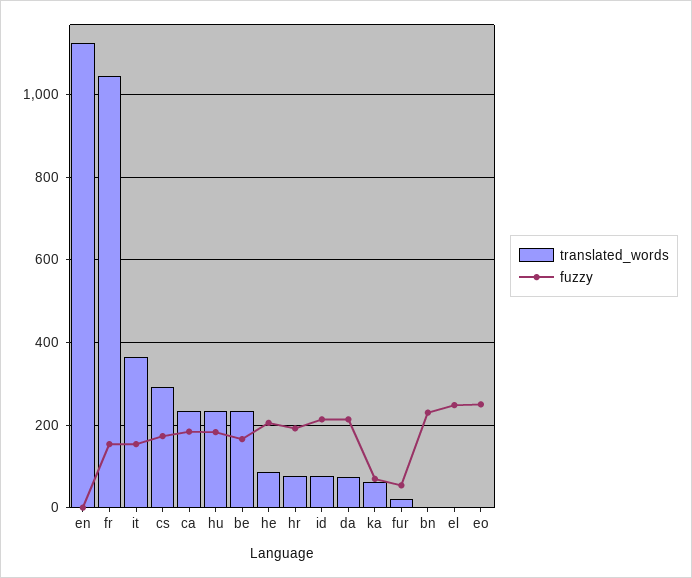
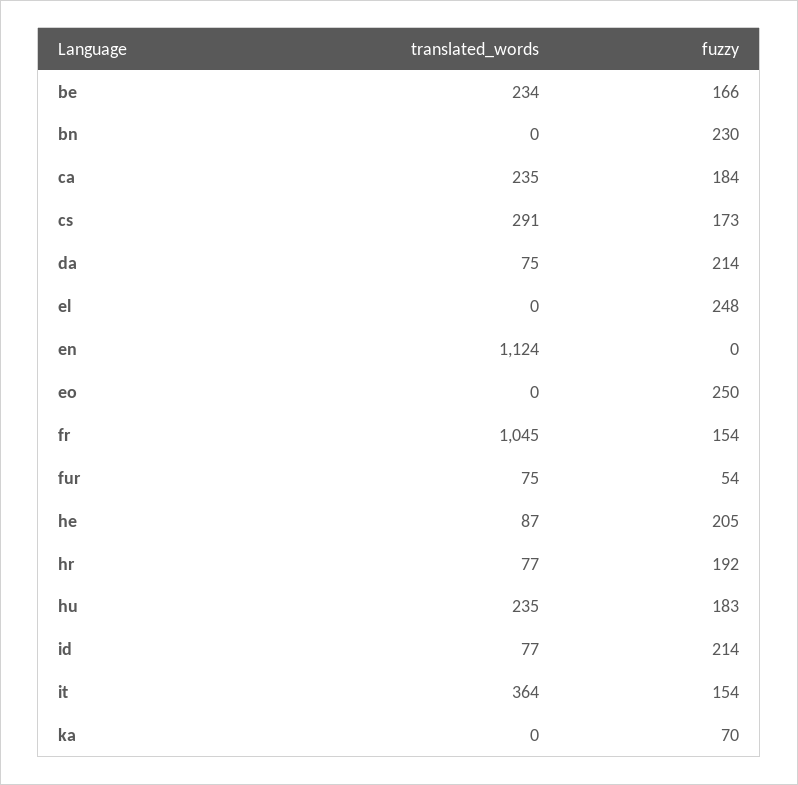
  {
    "translated_words": {
      "en": 1124,
      "fr": 1045,
      "it": 364,
      "cs": 291,
      "ca": 235,
      "hu": 235,
      "be": 234,
      "he": 87,
      "hr": 77,
      "id": 77,
      "da": 75,
-     "ka": 60,
+     "ka": 0,
-     "fur": 20,
+     "fur": 75,
      "bn": 0,
      "el": 0,
      "eo": 0
    },
    "fuzzy": {
      "en": 0,
      "fr": 154,
      "it": 154,
      "cs": 173,
      "ca": 184,
      "hu": 183,
      "be": 166,
      "he": 205,
      "hr": 192,
      "id": 214,
      "da": 214,
      "ka": 70,
      "fur": 54,
      "bn": 230,
      "el": 248,
      "eo": 250
    }
  }

